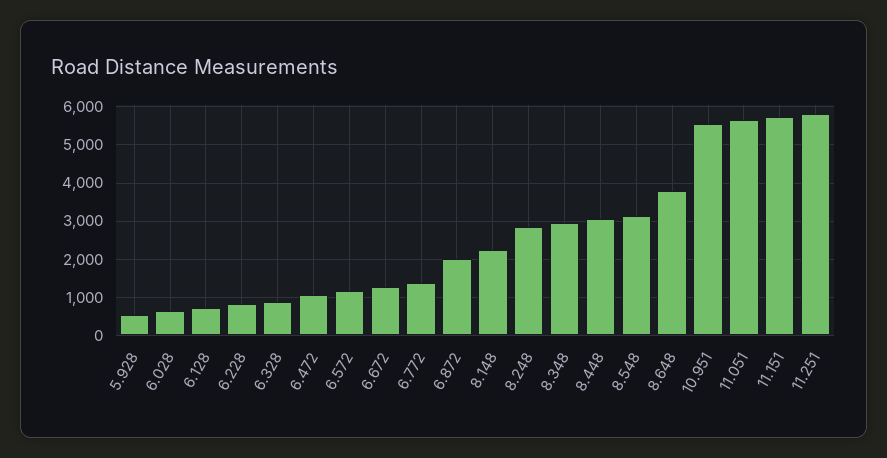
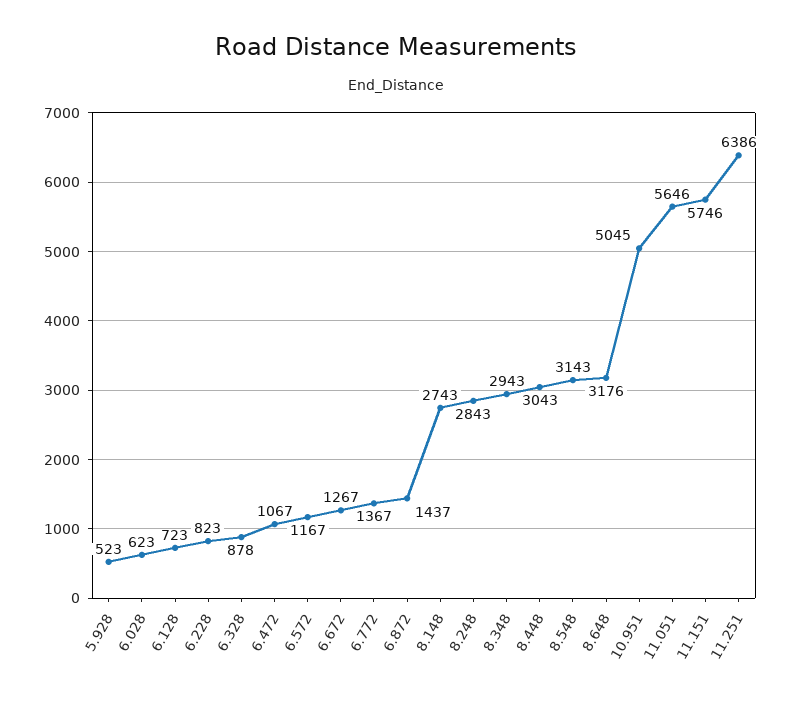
  {
    "5.928": 523,
    "6.028": 623,
    "6.128": 723,
    "6.228": 823,
    "6.328": 878,
    "6.472": 1067,
    "6.572": 1167,
    "6.672": 1267,
    "6.772": 1367,
-   "6.872": 2000,
+   "6.872": 1437,
-   "8.148": 2200,
+   "8.148": 2743,
    "8.248": 2843,
    "8.348": 2943,
    "8.448": 3043,
    "8.548": 3143,
-   "8.648": 3800,
+   "8.648": 3176,
-   "10.951": 5600,
+   "10.951": 5045,
    "11.051": 5646,
    "11.151": 5746,
-   "11.251": 5800
+   "11.251": 6386
  }

